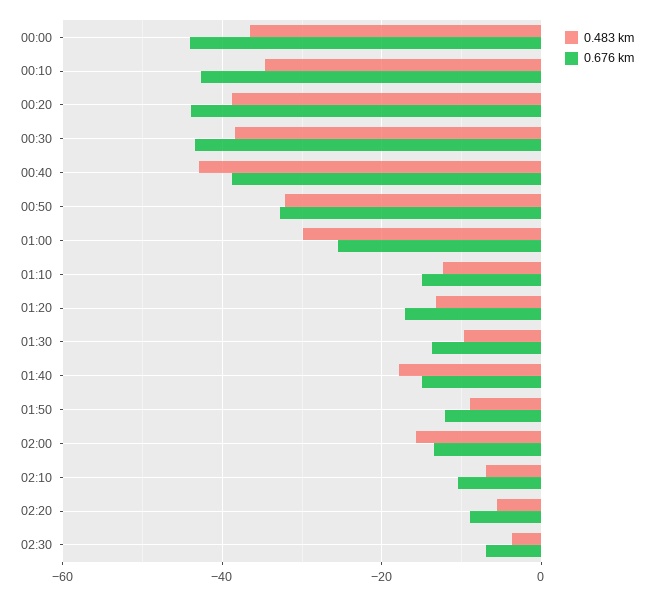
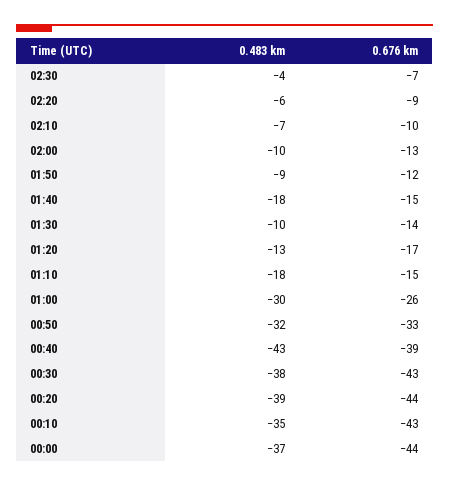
  {
    "0.483 km": {
      "00:00": -37,
      "00:10": -35,
      "00:20": -39,
      "00:30": -38,
      "00:40": -43,
      "00:50": -32,
      "01:00": -30,
-     "01:10": -12,
+     "01:10": -18,
      "01:20": -13,
      "01:30": -10,
      "01:40": -18,
      "01:50": -9,
-     "02:00": -16,
+     "02:00": -10,
      "02:10": -7,
      "02:20": -6,
      "02:30": -4
    },
    "0.676 km": {
      "00:00": -44,
      "00:10": -43,
      "00:20": -44,
      "00:30": -43,
      "00:40": -39,
      "00:50": -33,
      "01:00": -26,
      "01:10": -15,
      "01:20": -17,
      "01:30": -14,
      "01:40": -15,
      "01:50": -12,
      "02:00": -13,
      "02:10": -10,
      "02:20": -9,
      "02:30": -7
    }
  }

